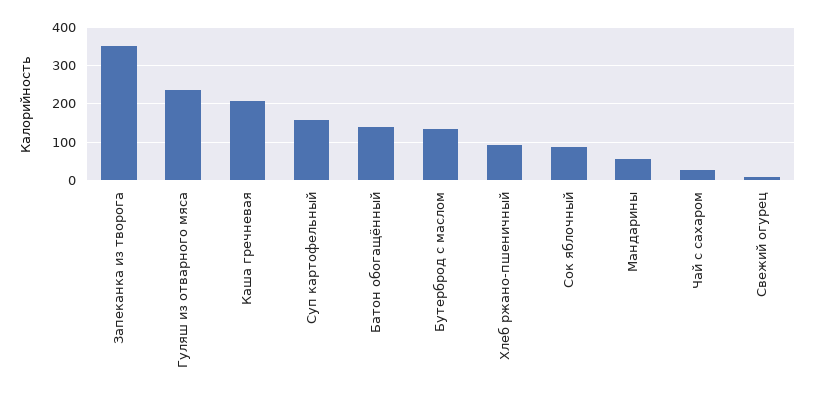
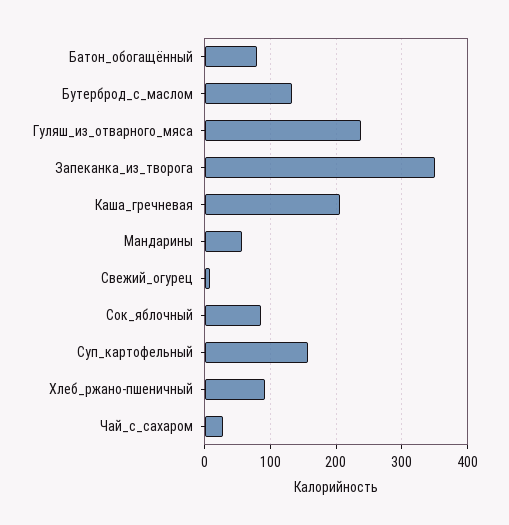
  {
    "Запеканка из творога": 350,
    "Гуляш из отварного мяса": 240,
    "Каша гречневая": 210,
    "Суп картофельный": 160,
-   "Батон обогащённый": 140,
+   "Батон обогащённый": 80,
    "Бутерброд с маслом": 130,
    "Хлеб ржано-пшеничный": 90,
    "Сок яблочный": 90,
    "Мандарины": 60,
    "Чай с сахаром": 30,
    "Свежий огурец": 10
  }

